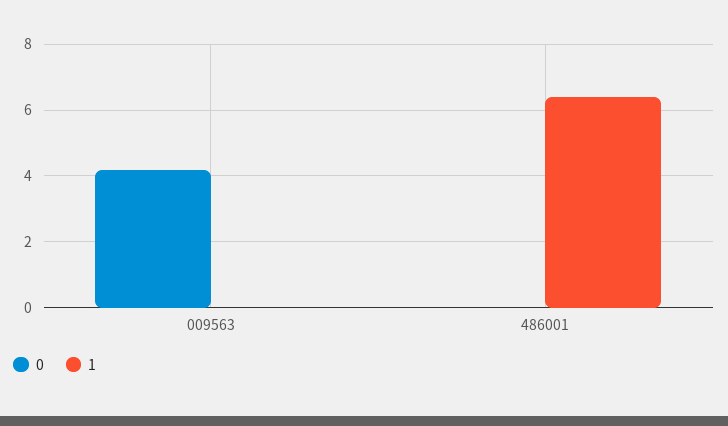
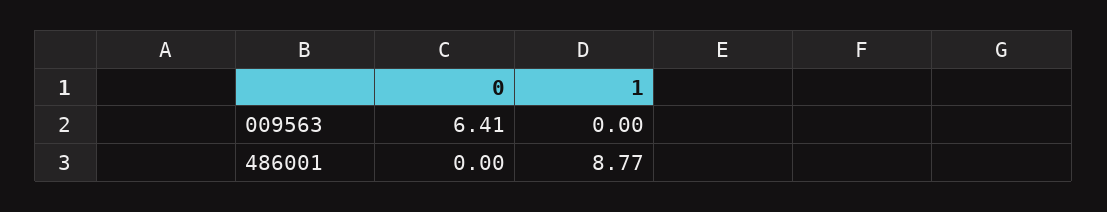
  {
    "0": {
-     "009563": 4.2,
+     "009563": 6.41,
      "486001": 0
    },
    "1": {
      "009563": 0,
-     "486001": 6.4
+     "486001": 8.77
    }
  }

